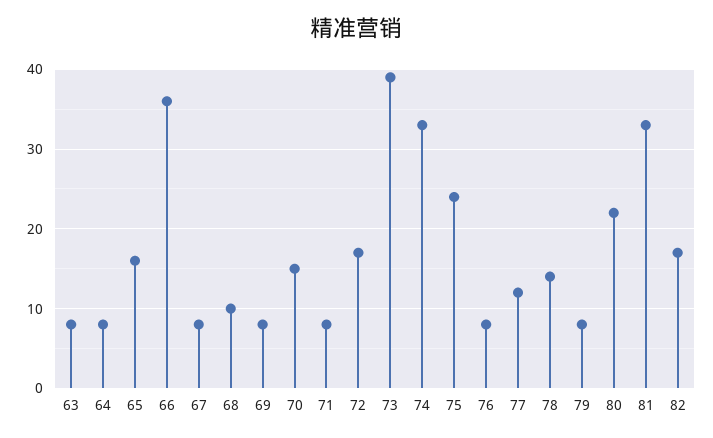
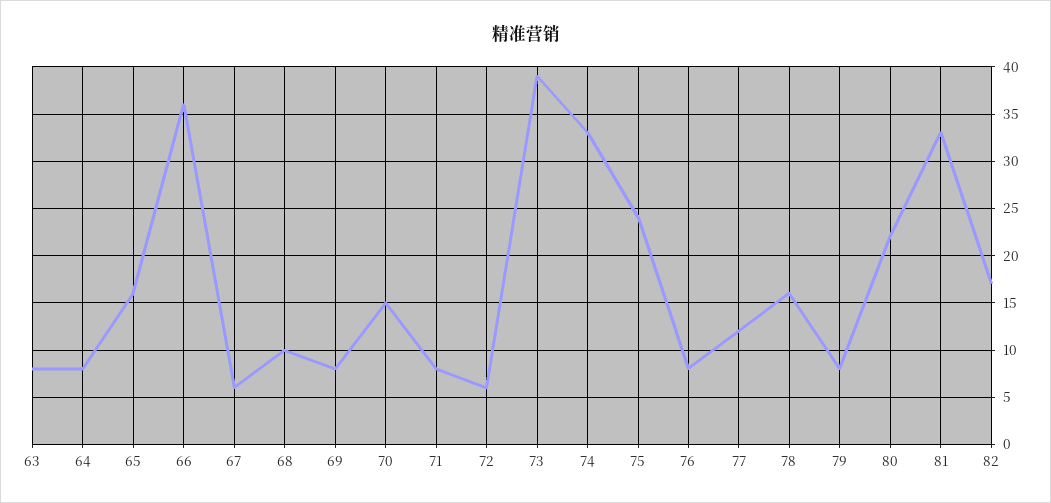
  {
    "63": 8,
    "64": 8,
    "65": 16,
    "66": 36,
-   "67": 8,
+   "67": 6,
    "68": 10,
    "69": 8,
    "70": 15,
    "71": 8,
-   "72": 17,
+   "72": 6,
    "73": 39,
    "74": 33,
    "75": 24,
    "76": 8,
    "77": 12,
-   "78": 14,
+   "78": 16,
    "79": 8,
    "80": 22,
    "81": 33,
    "82": 17
  }

